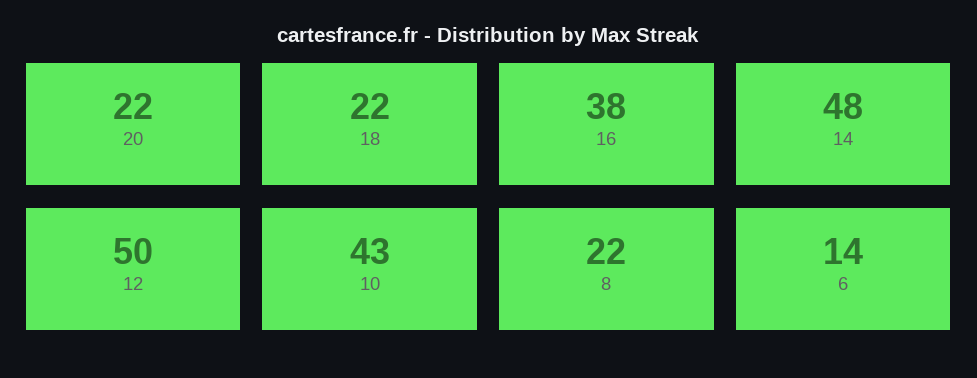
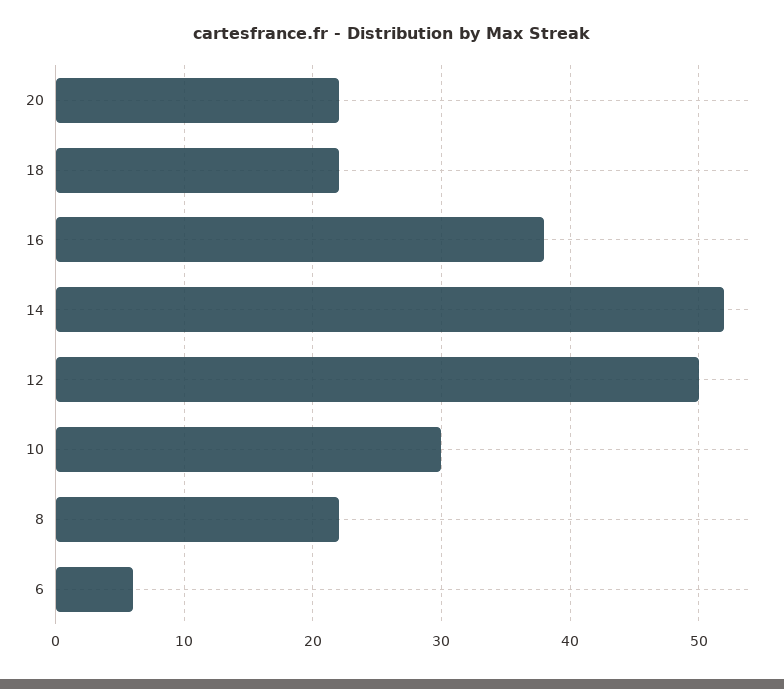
  {
    "20": 22,
    "18": 22,
    "16": 38,
-   "14": 48,
+   "14": 52,
    "12": 50,
-   "10": 43,
+   "10": 30,
    "8": 22,
-   "6": 14
+   "6": 6
  }

